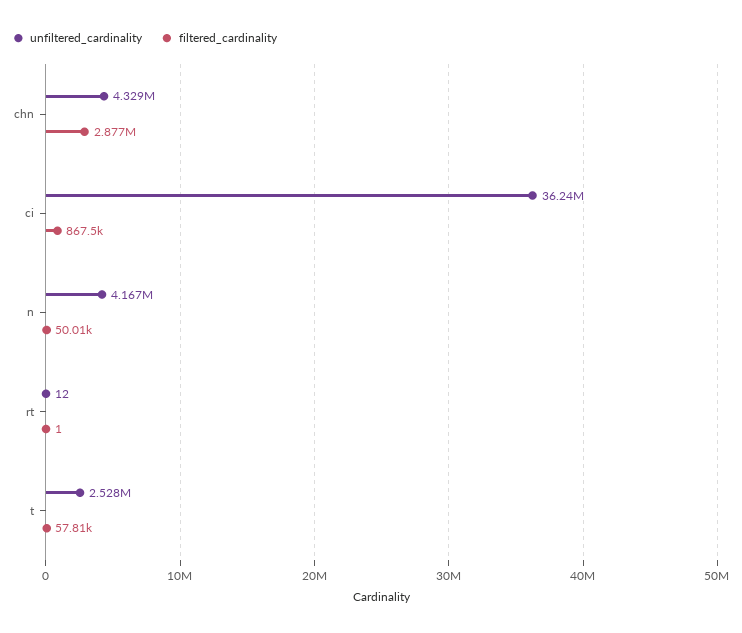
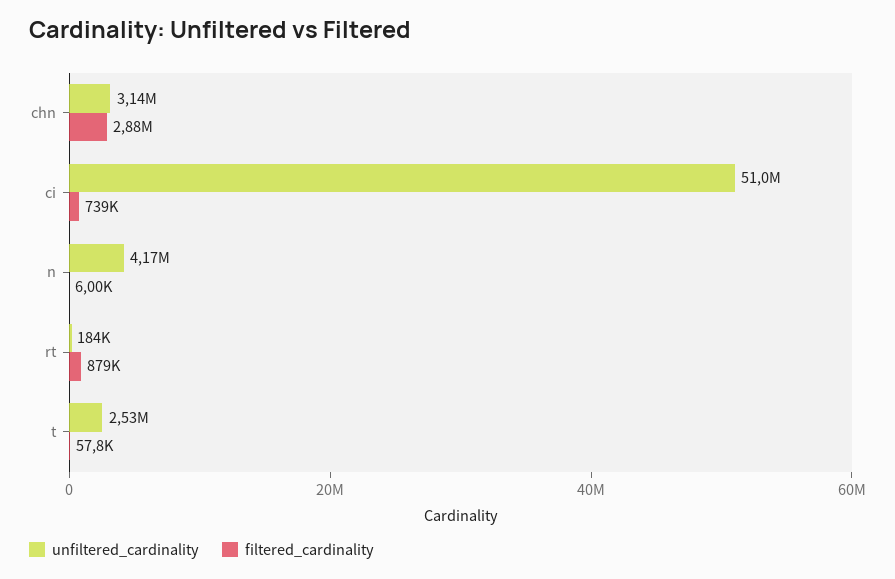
  {
    "unfiltered_cardinality": {
-     "chn": 4329000,
+     "chn": 3140000,
-     "ci": 36240000,
+     "ci": 51000000,
      "n": 4167000,
-     "rt": 12,
+     "rt": 184000,
      "t": 2528000
    },
    "filtered_cardinality": {
      "chn": 2877000,
-     "ci": 867500,
+     "ci": 739000,
-     "n": 50010,
+     "n": 6000,
-     "rt": 1,
+     "rt": 879000,
      "t": 57810
    }
  }

